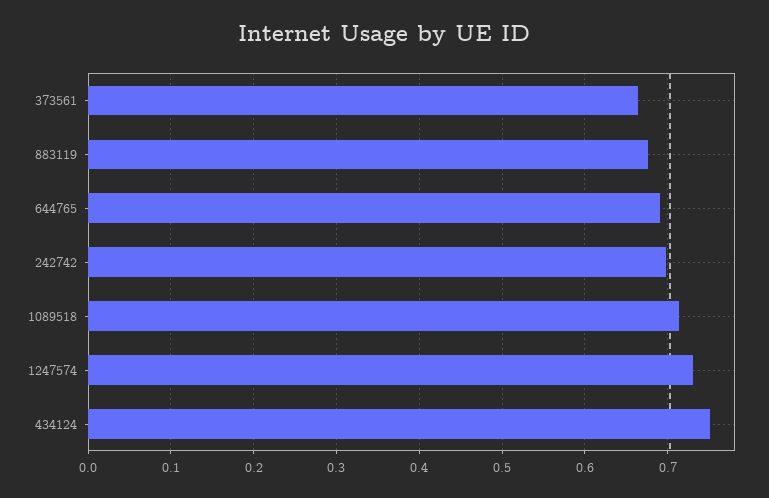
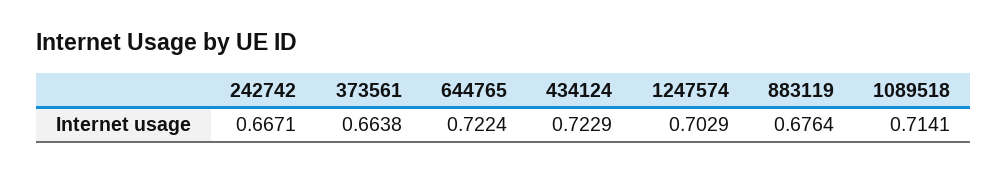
  {
    "373561": 0.6638,
    "883119": 0.6764,
-   "644765": 0.69,
+   "644765": 0.7224,
-   "242742": 0.7,
+   "242742": 0.6671,
    "1089518": 0.7141,
-   "1247574": 0.73,
+   "1247574": 0.7029,
-   "434124": 0.75
+   "434124": 0.7229
  }

